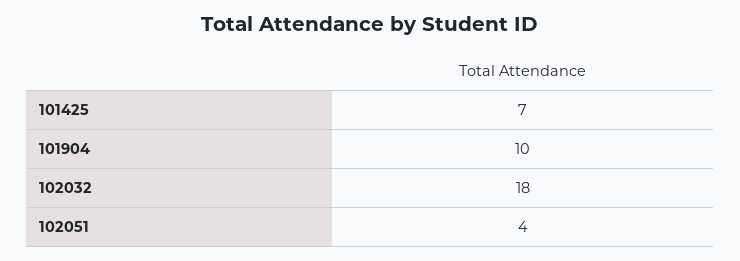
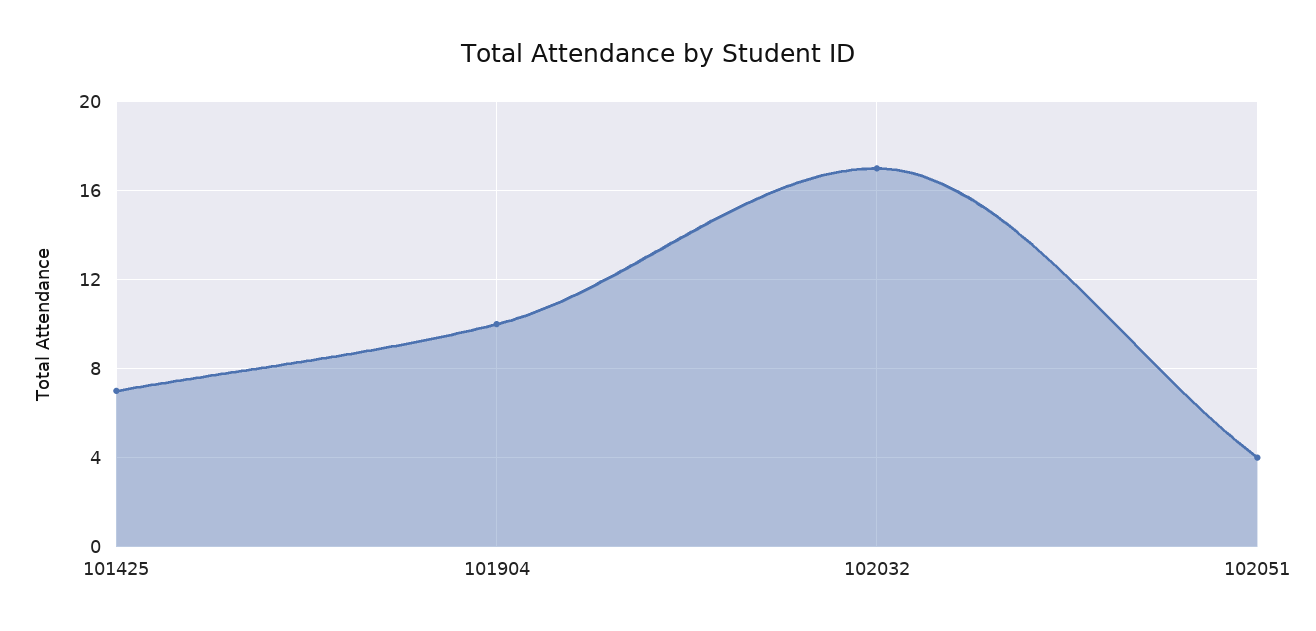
  {
    "101425": 7,
    "101904": 10,
-   "102032": 18,
+   "102032": 17,
    "102051": 4
  }

